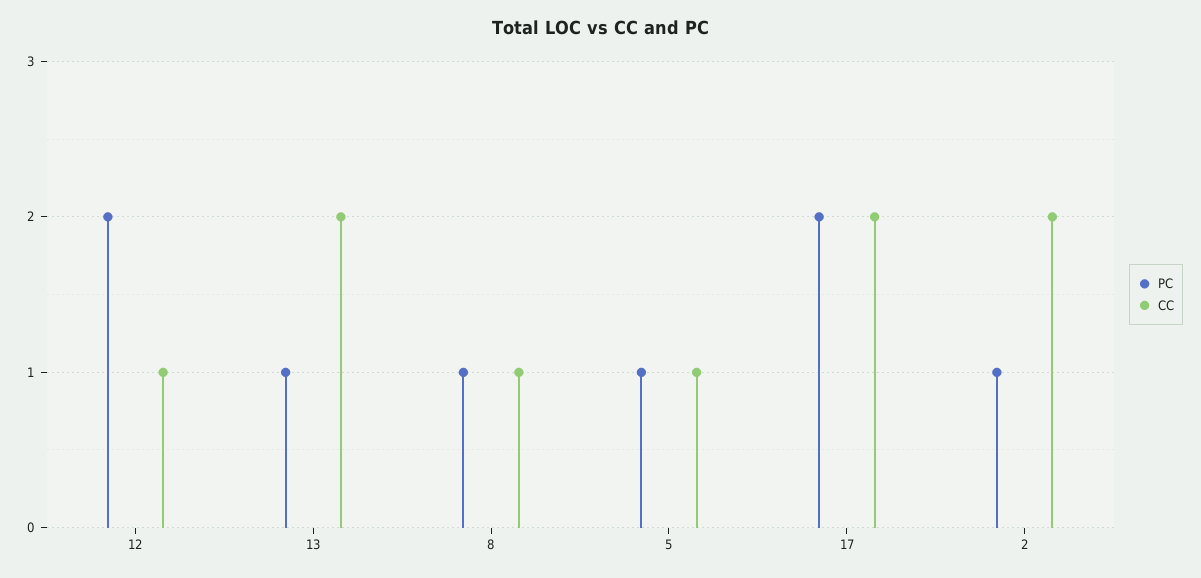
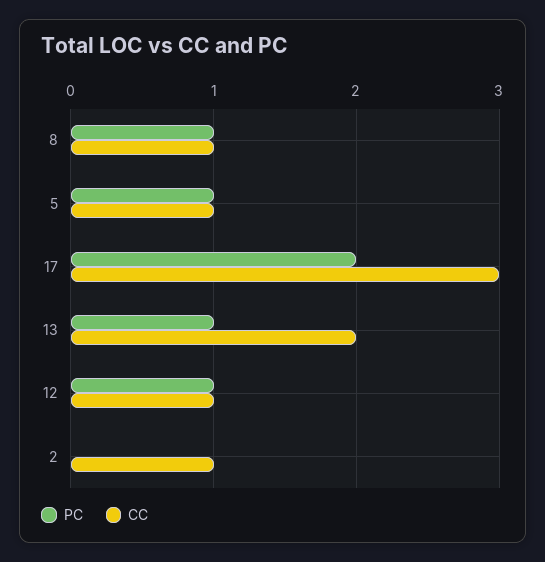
  {
    "PC": {
-     "12": 2,
+     "12": 1,
      "13": 1,
      "8": 1,
      "5": 1,
      "17": 2,
-     "2": 1
+     "2": 0
    },
    "CC": {
      "12": 1,
      "13": 2,
      "8": 1,
      "5": 1,
-     "17": 2,
+     "17": 3,
-     "2": 2
+     "2": 1
    }
  }

